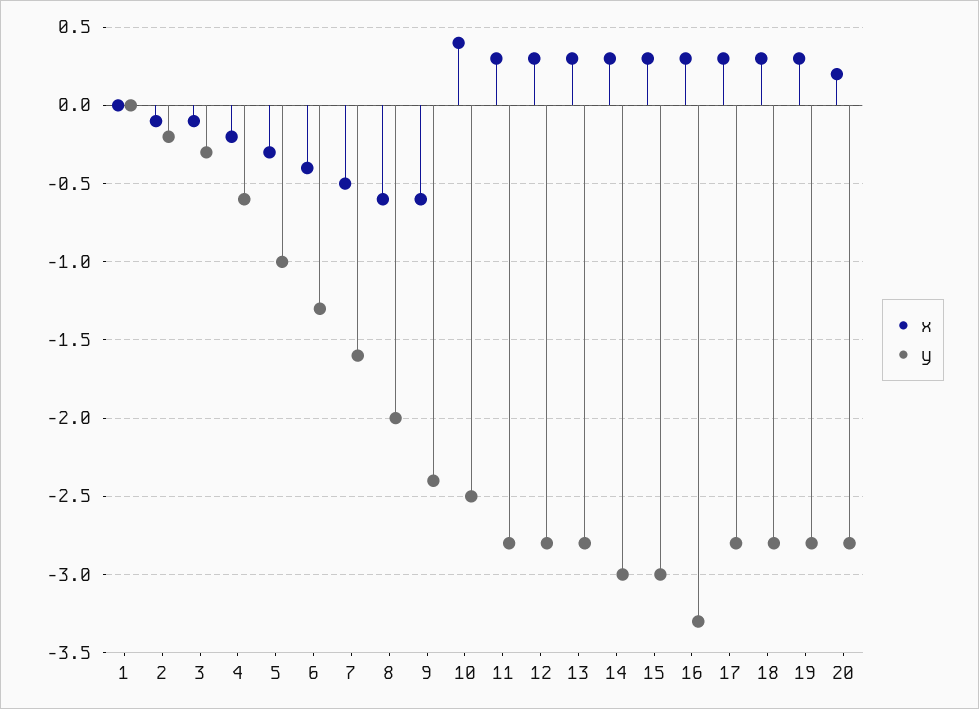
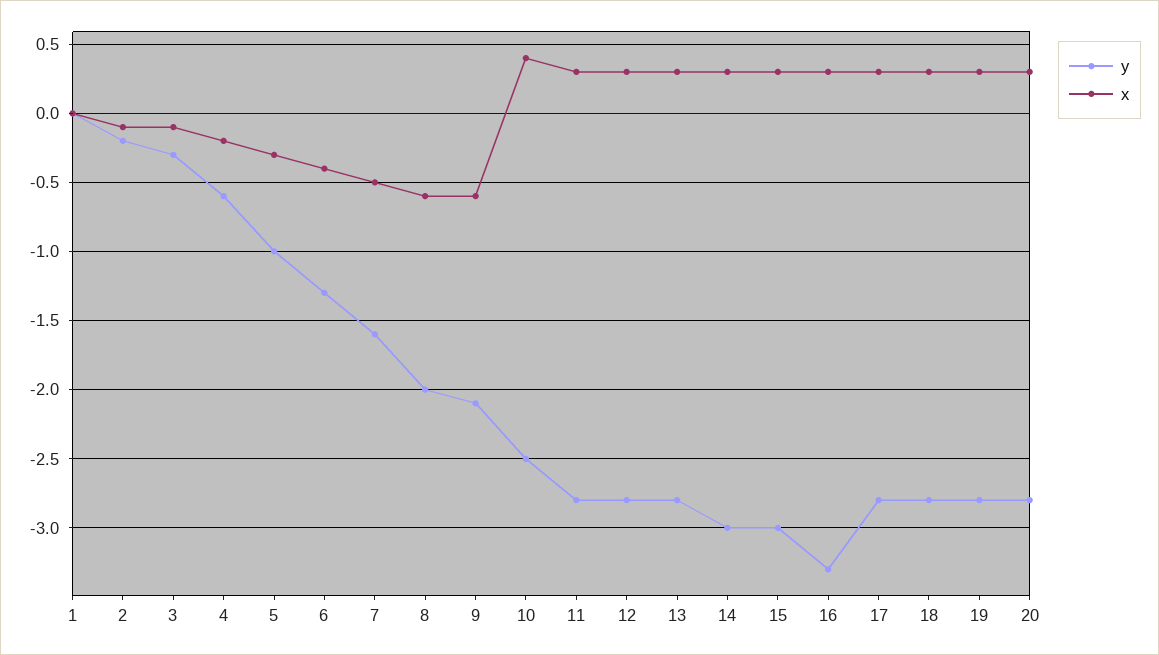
  {
    "x": {
      "1": 0,
      "2": -0.1,
      "3": -0.1,
      "4": -0.2,
      "5": -0.3,
      "6": -0.4,
      "7": -0.5,
      "8": -0.6,
      "9": -0.6,
      "10": 0.4,
      "11": 0.3,
      "12": 0.3,
      "13": 0.3,
      "14": 0.3,
      "15": 0.3,
      "16": 0.3,
      "17": 0.3,
      "18": 0.3,
      "19": 0.3,
-     "20": 0.2
+     "20": 0.3
    },
    "y": {
      "1": 0,
      "2": -0.2,
      "3": -0.3,
      "4": -0.6,
      "5": -1,
      "6": -1.3,
      "7": -1.6,
      "8": -2,
-     "9": -2.4,
+     "9": -2.1,
      "10": -2.5,
      "11": -2.8,
      "12": -2.8,
      "13": -2.8,
      "14": -3,
      "15": -3,
      "16": -3.3,
      "17": -2.8,
      "18": -2.8,
      "19": -2.8,
      "20": -2.8
    }
  }

